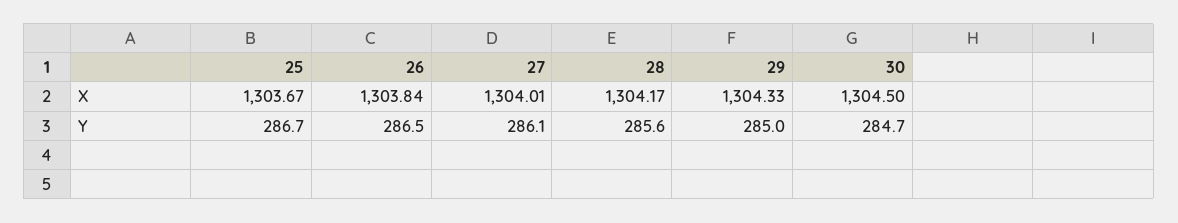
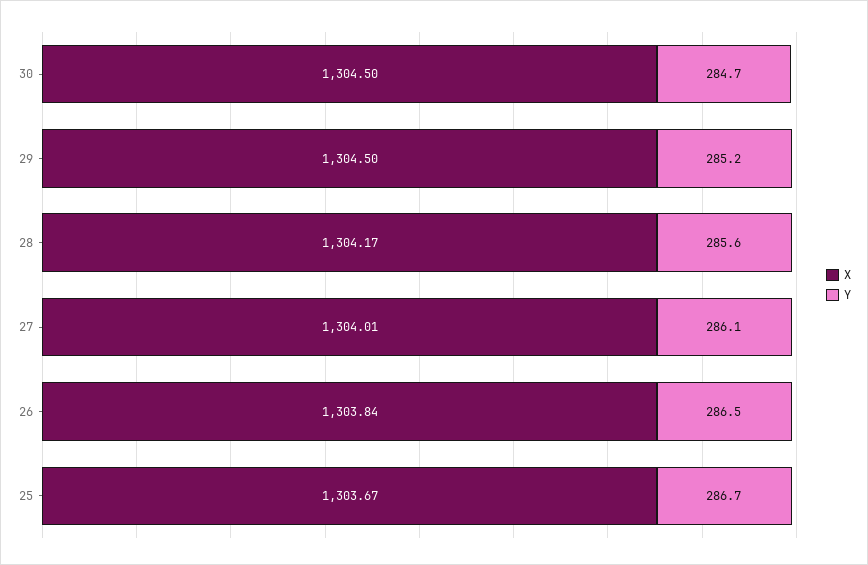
  {
    "X": {
      "25": 1303.67,
      "26": 1303.84,
      "27": 1304.01,
      "28": 1304.17,
-     "29": 1304.33,
+     "29": 1304.5,
      "30": 1304.5
    },
    "Y": {
      "25": 286.7,
      "26": 286.5,
      "27": 286.1,
      "28": 285.6,
-     "29": 285,
+     "29": 285.2,
      "30": 284.7
    }
  }

